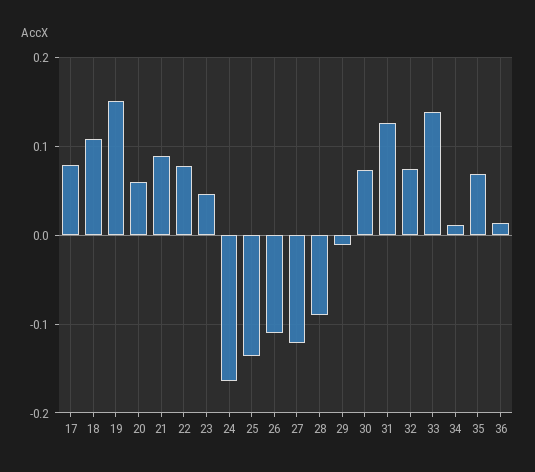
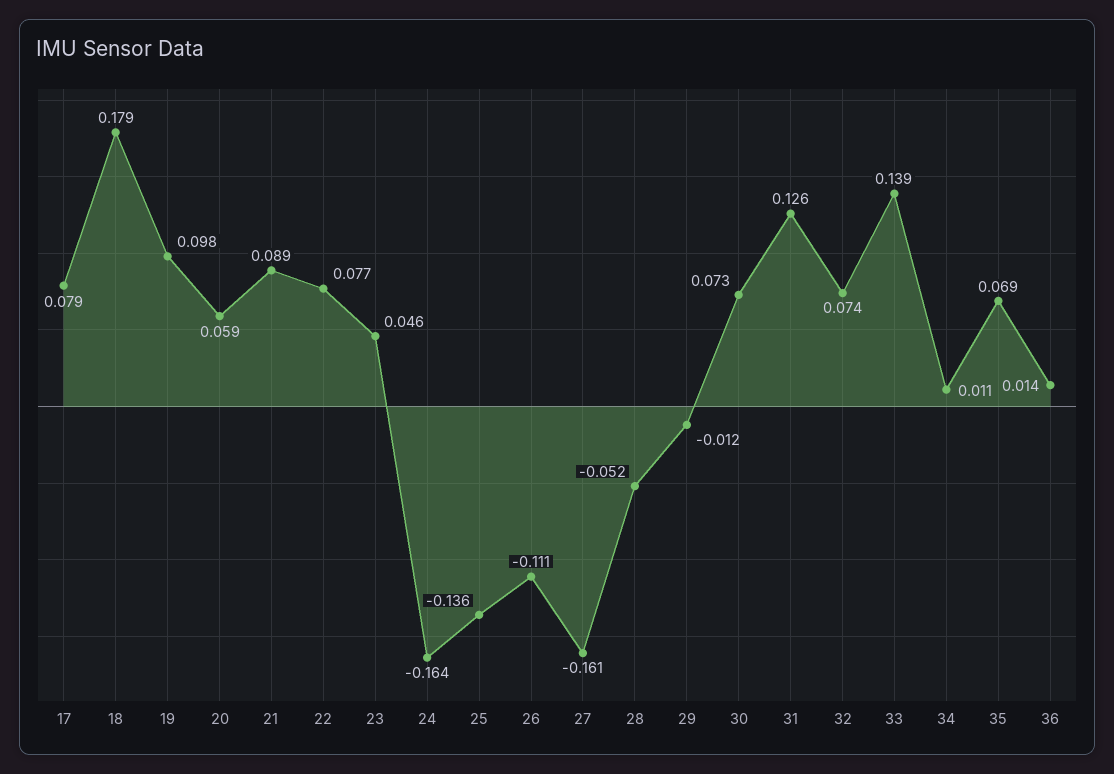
  {
    "17": 0.079,
-   "18": 0.11,
+   "18": 0.179,
-   "19": 0.15,
+   "19": 0.098,
    "20": 0.059,
    "21": 0.089,
    "22": 0.077,
    "23": 0.046,
    "24": -0.164,
    "25": -0.136,
    "26": -0.111,
-   "27": -0.12,
+   "27": -0.161,
-   "28": -0.09,
+   "28": -0.052,
    "29": -0.012,
    "30": 0.073,
    "31": 0.126,
    "32": 0.074,
    "33": 0.139,
    "34": 0.011,
    "35": 0.069,
    "36": 0.014
  }

